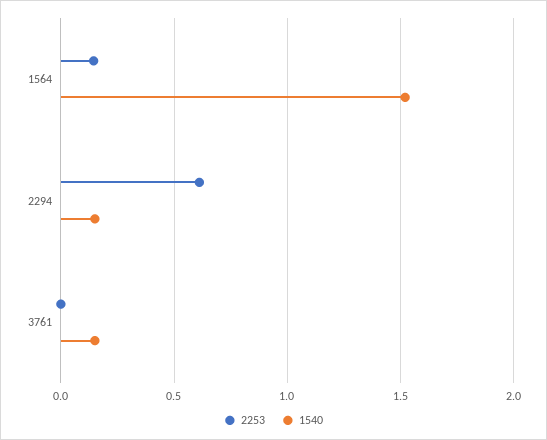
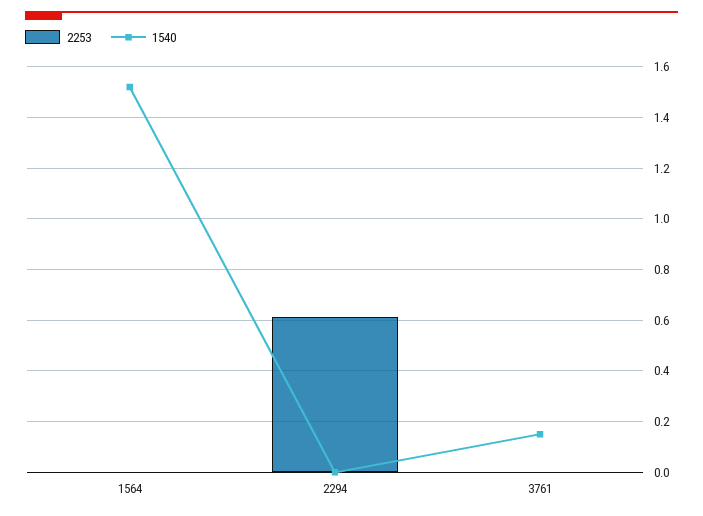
  {
    "2253": {
-     "1564": 0.15,
+     "1564": 0,
      "2294": 0.6,
      "3761": 0
    },
    "1540": {
      "1564": 1.525,
-     "2294": 0.15,
+     "2294": 0,
      "3761": 0.15
    }
  }

